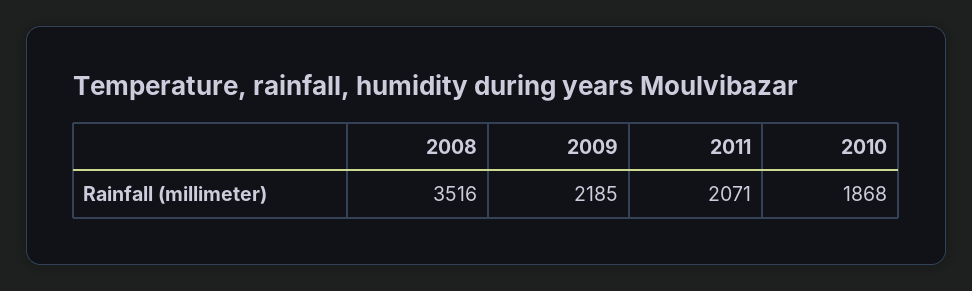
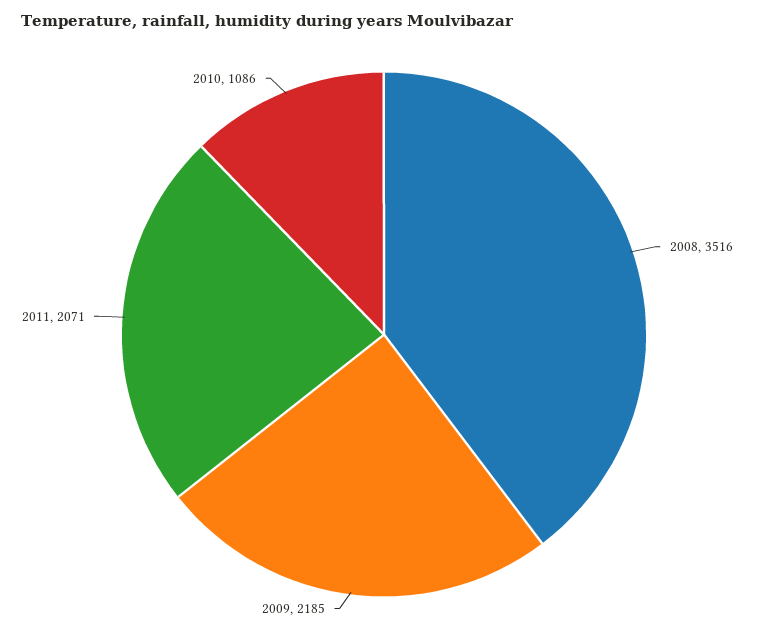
  {
    "2008": 3516,
    "2009": 2185,
    "2011": 2071,
-   "2010": 1868
+   "2010": 1086
  }

